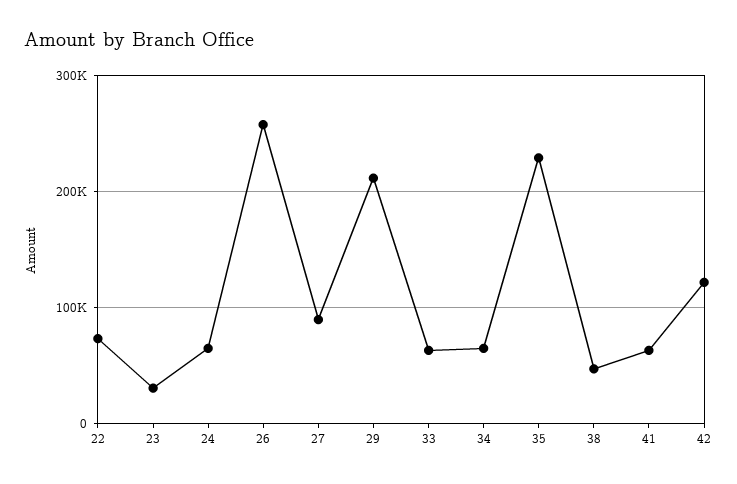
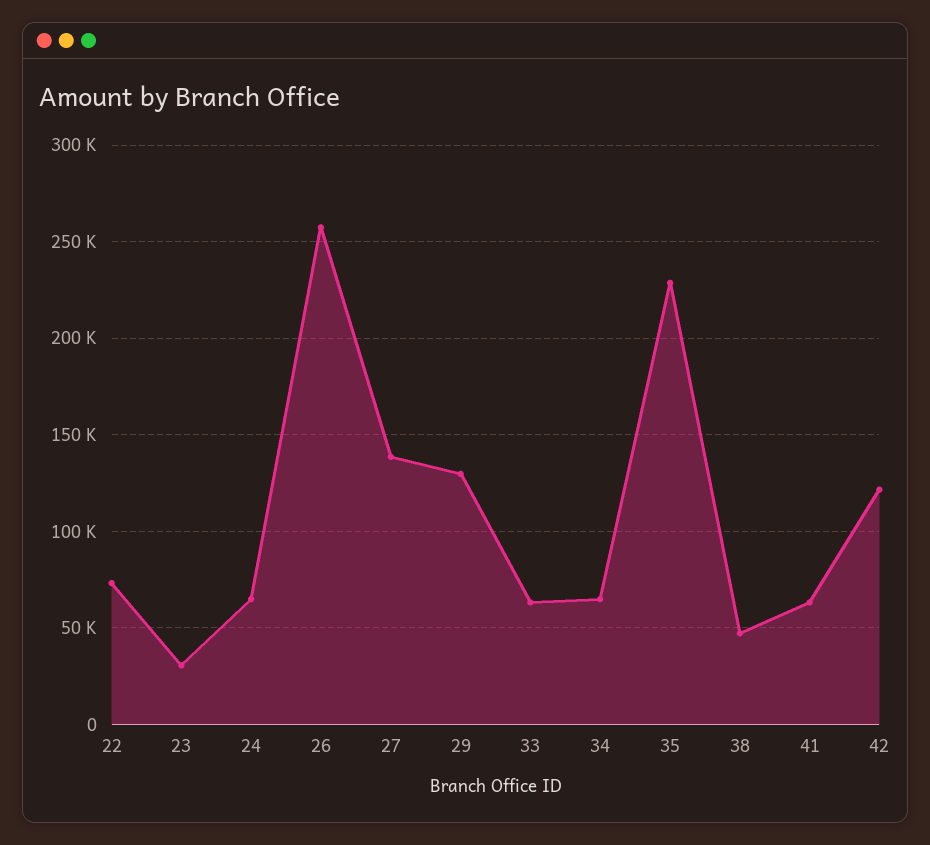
  {
    "22": 75000,
    "23": 30000,
    "24": 65000,
    "26": 255000,
-   "27": 90000,
+   "27": 140000,
-   "29": 210000,
+   "29": 130000,
    "33": 65000,
    "34": 65000,
    "35": 230000,
    "38": 45000,
    "41": 65000,
    "42": 120000
  }

